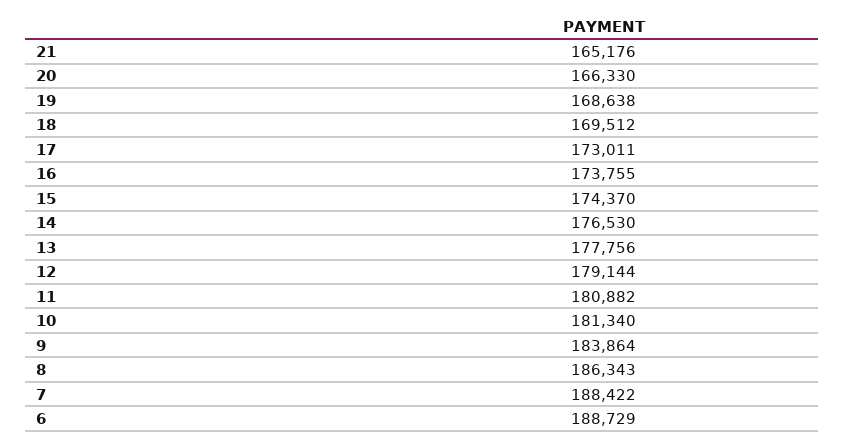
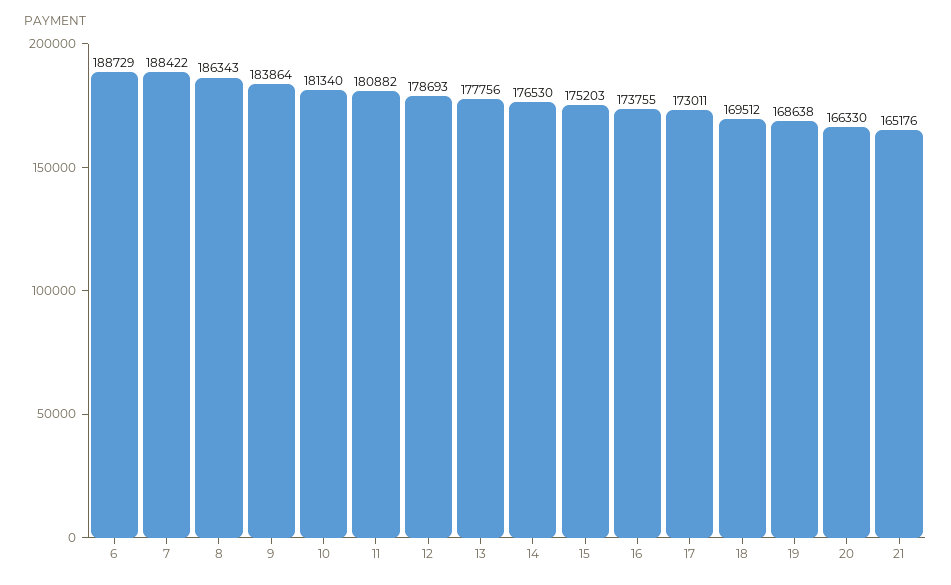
  {
    "21": 165176,
    "20": 166330,
    "19": 168638,
    "18": 169512,
    "17": 173011,
    "16": 173755,
-   "15": 174370,
+   "15": 175203,
    "14": 176530,
    "13": 177756,
-   "12": 179144,
+   "12": 178693,
    "11": 180882,
    "10": 181340,
    "9": 183864,
    "8": 186343,
    "7": 188422,
    "6": 188729
  }

